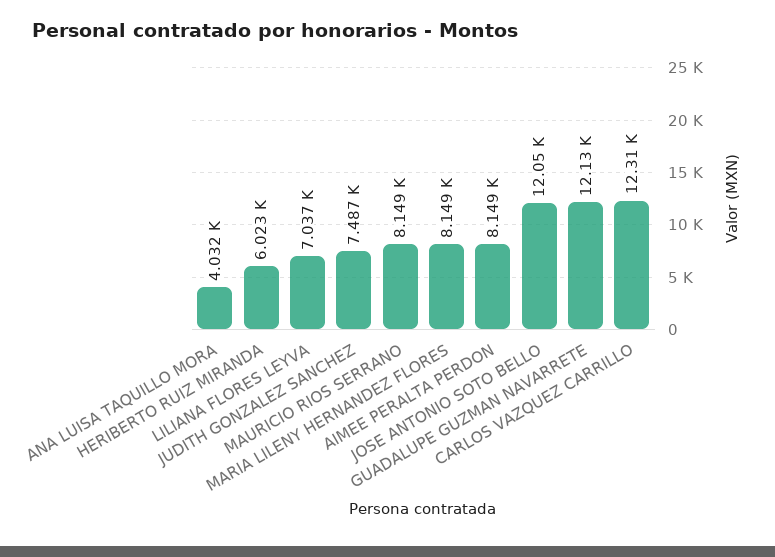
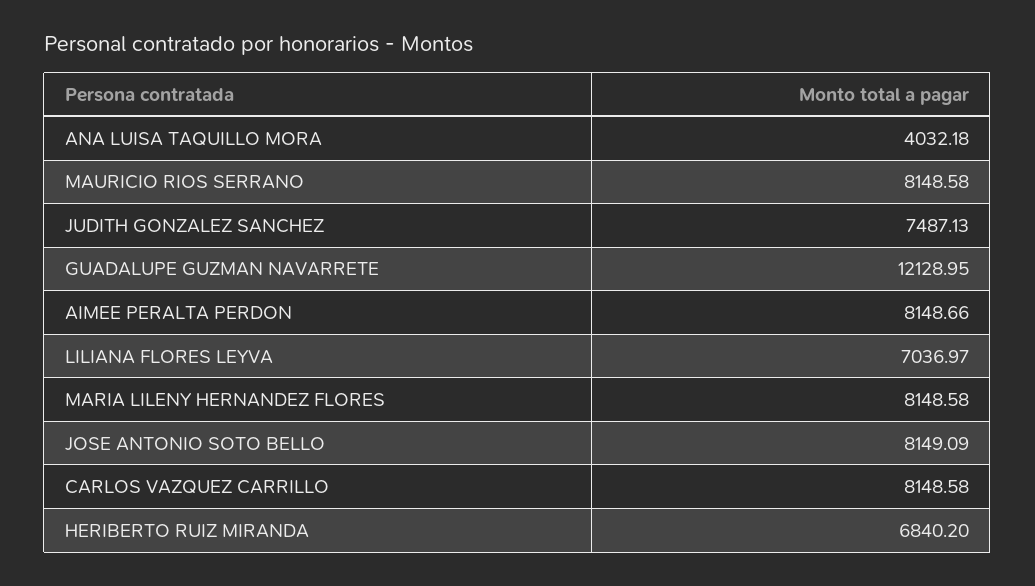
  {
    "ANA LUISA TAQUILLO MORA": 4032.18,
-   "HERIBERTO RUIZ MIRANDA": 6023,
+   "HERIBERTO RUIZ MIRANDA": 6840.2,
    "LILIANA FLORES LEYVA": 7036.97,
    "JUDITH GONZALEZ SANCHEZ": 7487.13,
    "MAURICIO RIOS SERRANO": 8148.58,
    "MARIA LILENY HERNANDEZ FLORES": 8148.58,
    "AIMEE PERALTA PERDON": 8148.66,
-   "JOSE ANTONIO SOTO BELLO": 12050,
+   "JOSE ANTONIO SOTO BELLO": 8149.09,
    "GUADALUPE GUZMAN NAVARRETE": 12128.95,
-   "CARLOS VAZQUEZ CARRILLO": 12310
+   "CARLOS VAZQUEZ CARRILLO": 8148.58
  }

